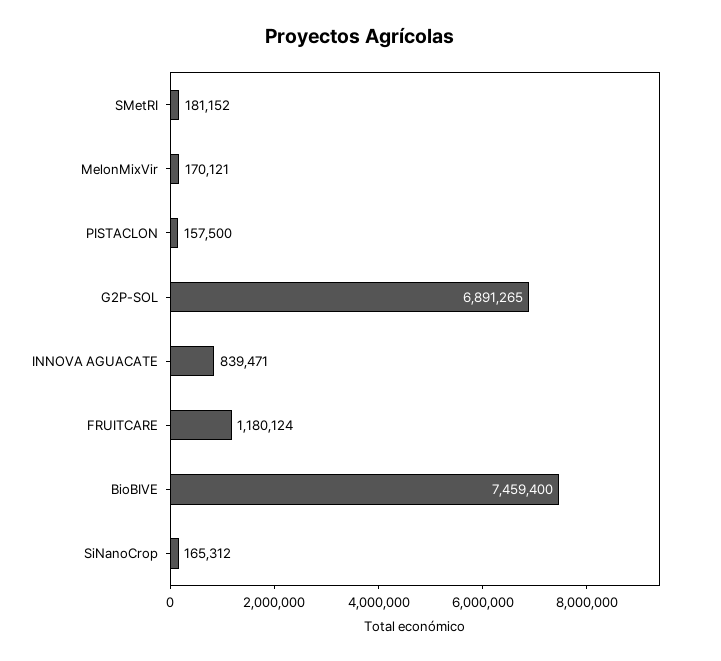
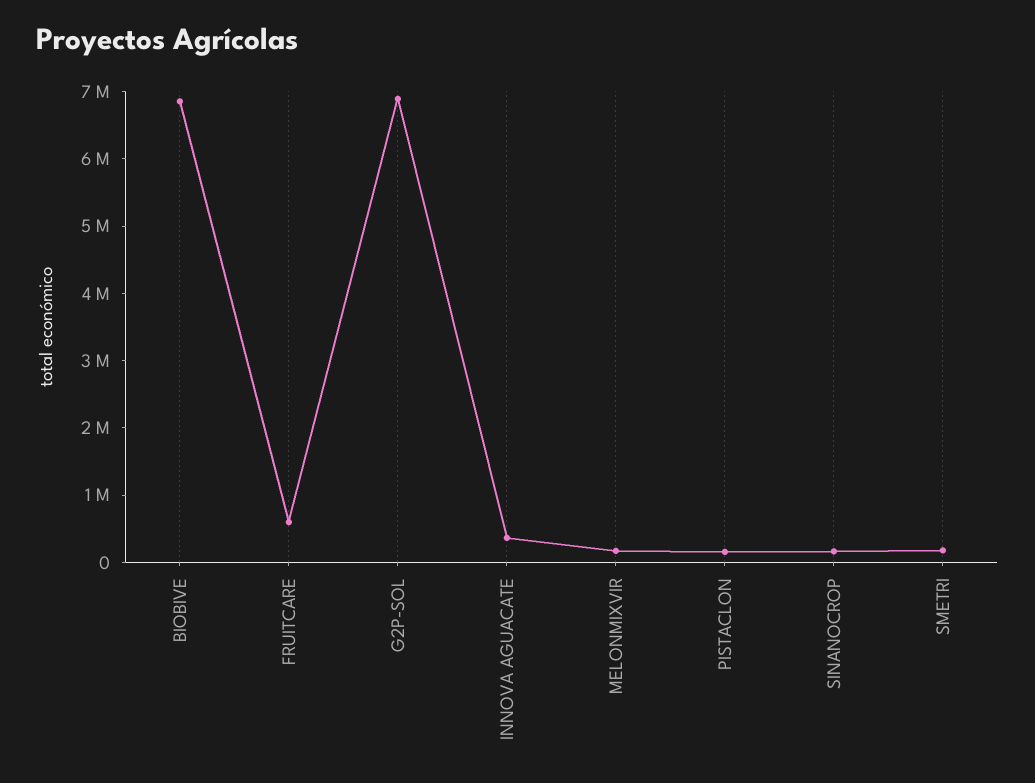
  {
    "SMetRI": 181152,
    "MelonMixVir": 170121,
    "PISTACLON": 157500,
    "G2P-SOL": 6891265,
-   "INNOVA AGUACATE": 839471,
+   "INNOVA AGUACATE": 400000,
-   "FRUITCARE": 1180124,
+   "FRUITCARE": 600000,
-   "BioBIVE": 7459400,
+   "BioBIVE": 6800000,
    "SiNanoCrop": 165312
  }

